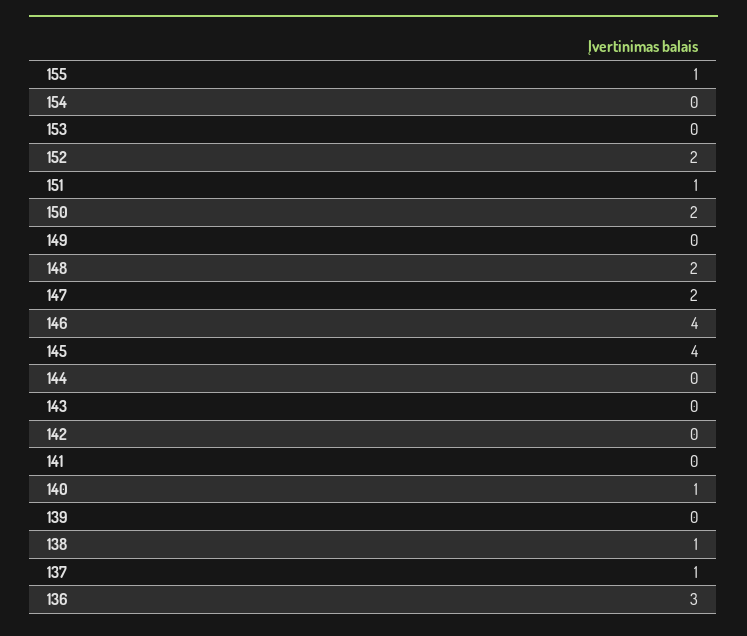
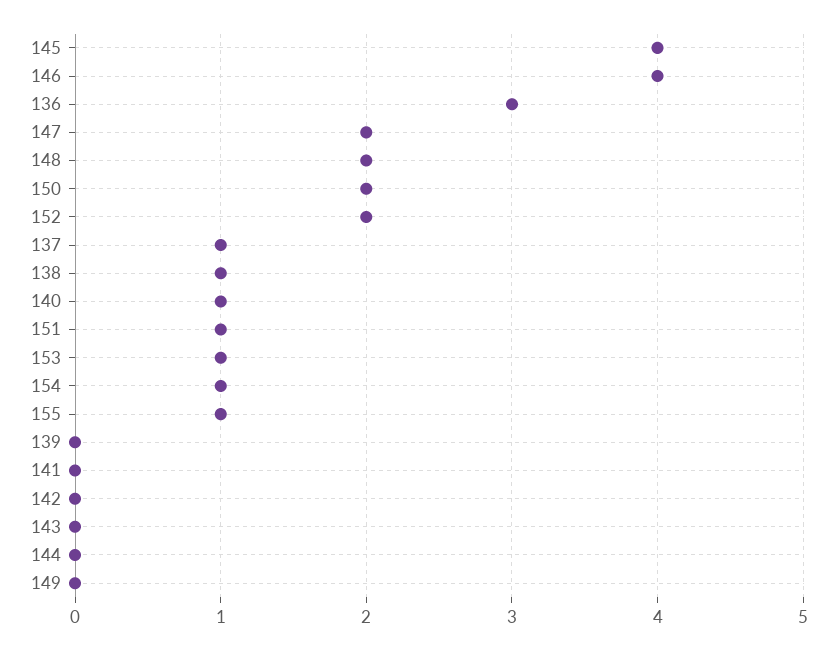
  {
    "155": 1,
-   "154": 0,
+   "154": 1,
-   "153": 0,
+   "153": 1,
    "152": 2,
    "151": 1,
    "150": 2,
    "149": 0,
    "148": 2,
    "147": 2,
    "146": 4,
    "145": 4,
    "144": 0,
    "143": 0,
    "142": 0,
    "141": 0,
    "140": 1,
    "139": 0,
    "138": 1,
    "137": 1,
    "136": 3
  }

